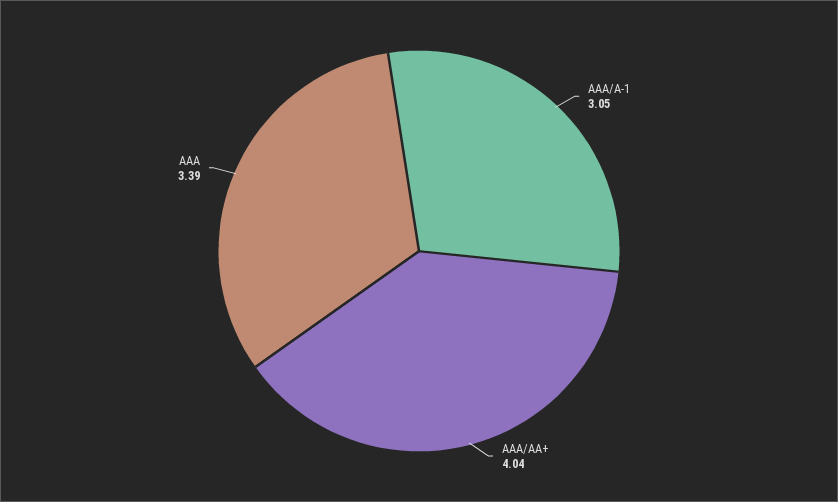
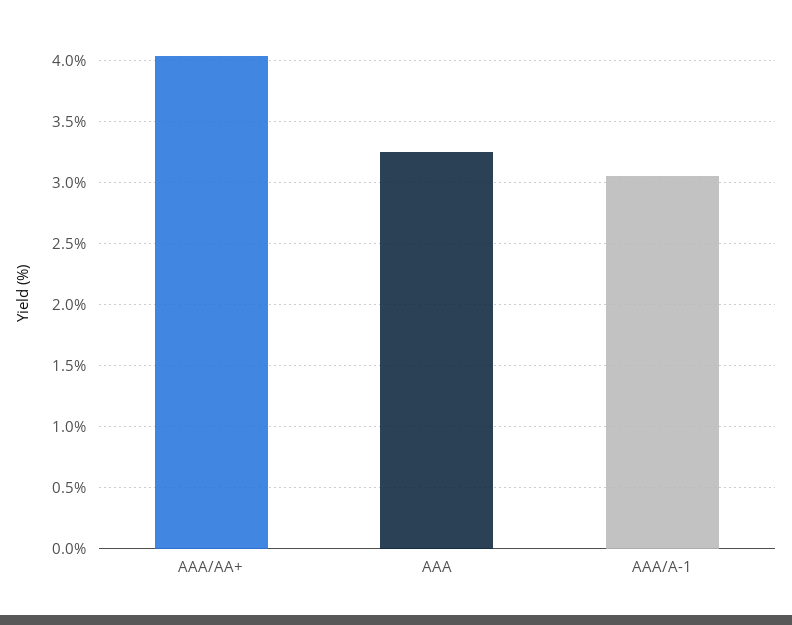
  {
    "AAA/A-1": 3.05,
    "AAA/AA+": 4.04,
-   "AAA": 3.39
+   "AAA": 3.25
  }

